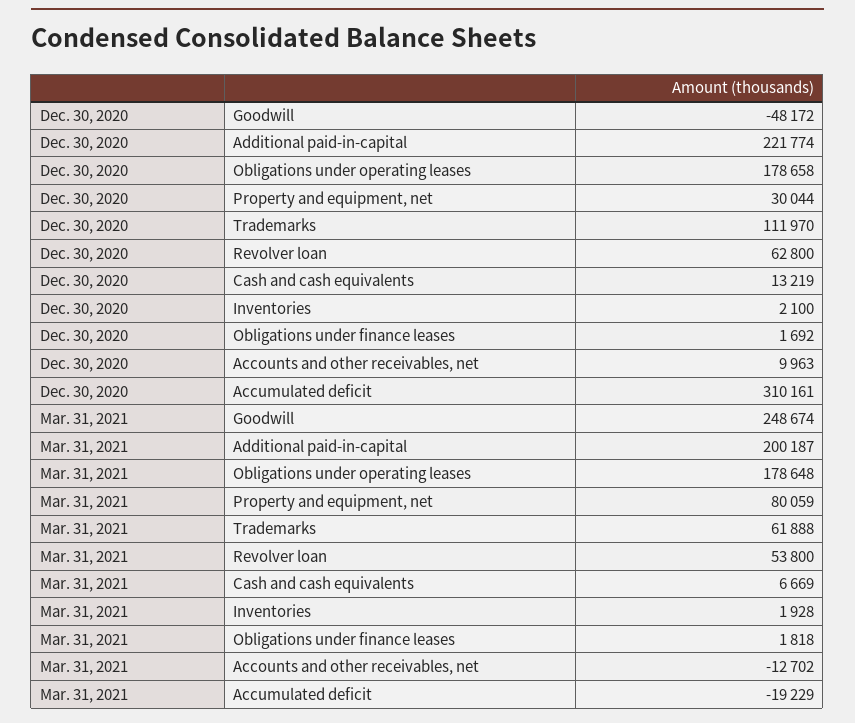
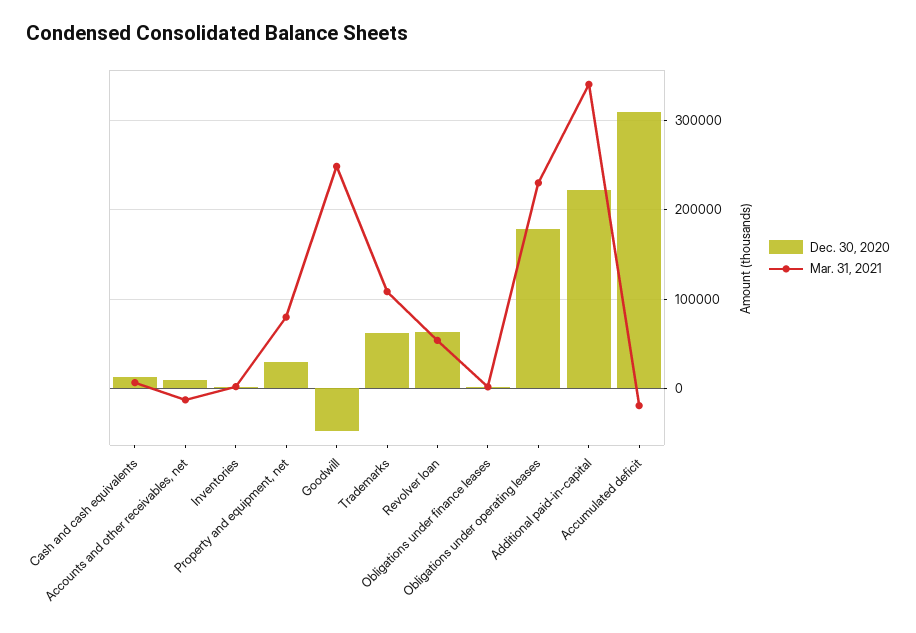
  {
    "Dec. 30, 2020": {
      "Goodwill": -48172,
      "Additional paid-in-capital": 221774,
      "Obligations under operating leases": 178658,
      "Property and equipment, net": 30044,
-     "Trademarks": 111970,
+     "Trademarks": 60000,
      "Revolver loan": 62800,
      "Cash and cash equivalents": 13219,
      "Inventories": 2100,
      "Obligations under finance leases": 1692,
      "Accounts and other receivables, net": 9963,
      "Accumulated deficit": 310161
    },
    "Mar. 31, 2021": {
      "Goodwill": 248674,
-     "Additional paid-in-capital": 200187,
+     "Additional paid-in-capital": 340000,
-     "Obligations under operating leases": 178648,
+     "Obligations under operating leases": 230000,
      "Property and equipment, net": 80059,
-     "Trademarks": 61888,
+     "Trademarks": 110000,
      "Revolver loan": 53800,
      "Cash and cash equivalents": 6669,
      "Inventories": 1928,
      "Obligations under finance leases": 1818,
      "Accounts and other receivables, net": -12702,
      "Accumulated deficit": -19229
    }
  }

